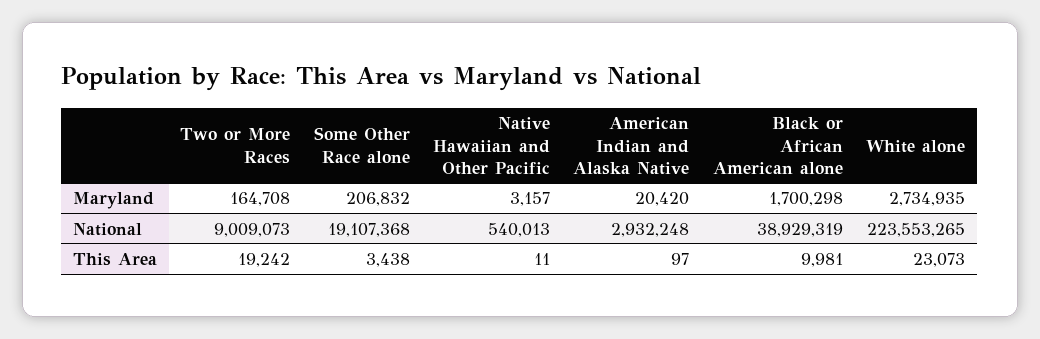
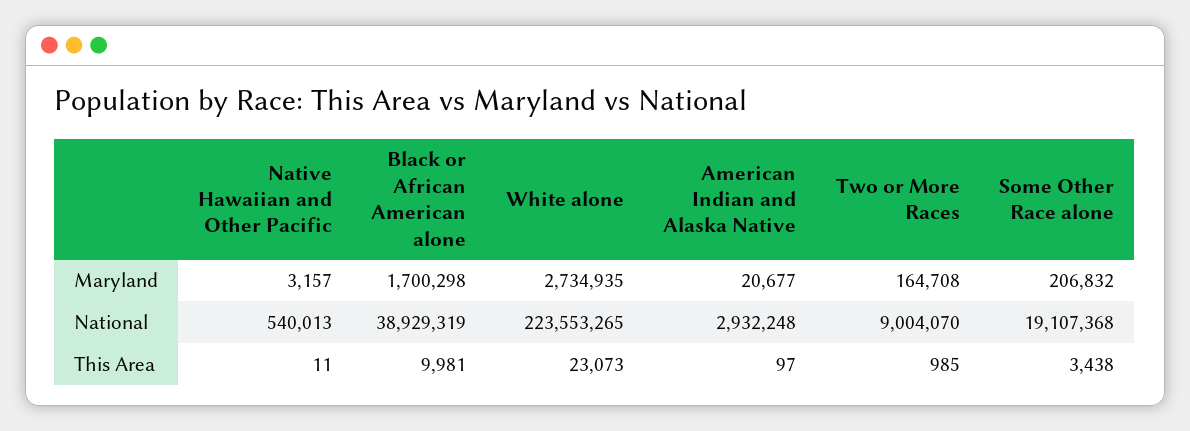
  {
    "Two or More Races": {
      "Maryland": 164708,
-     "National": 9009073,
+     "National": 9004070,
-     "This Area": 19242
+     "This Area": 985
    },
    "Some Other Race alone": {
      "Maryland": 206832,
      "National": 19107368,
      "This Area": 3438
    },
    "Native Hawaiian and Other Pacific": {
      "Maryland": 3157,
      "National": 540013,
      "This Area": 11
    },
    "American Indian and Alaska Native": {
-     "Maryland": 20420,
+     "Maryland": 20677,
      "National": 2932248,
      "This Area": 97
    },
    "Black or African American alone": {
      "Maryland": 1700298,
      "National": 38929319,
      "This Area": 9981
    },
    "White alone": {
      "Maryland": 2734935,
      "National": 223553265,
      "This Area": 23073
    }
  }

